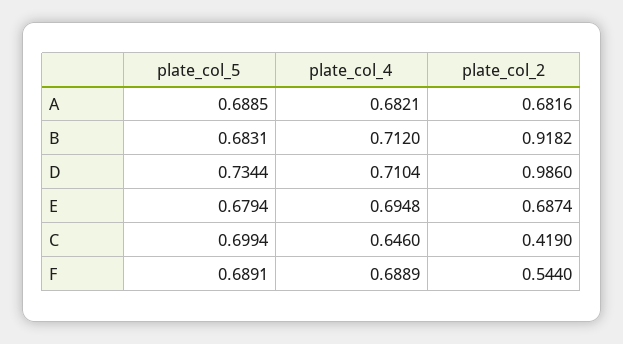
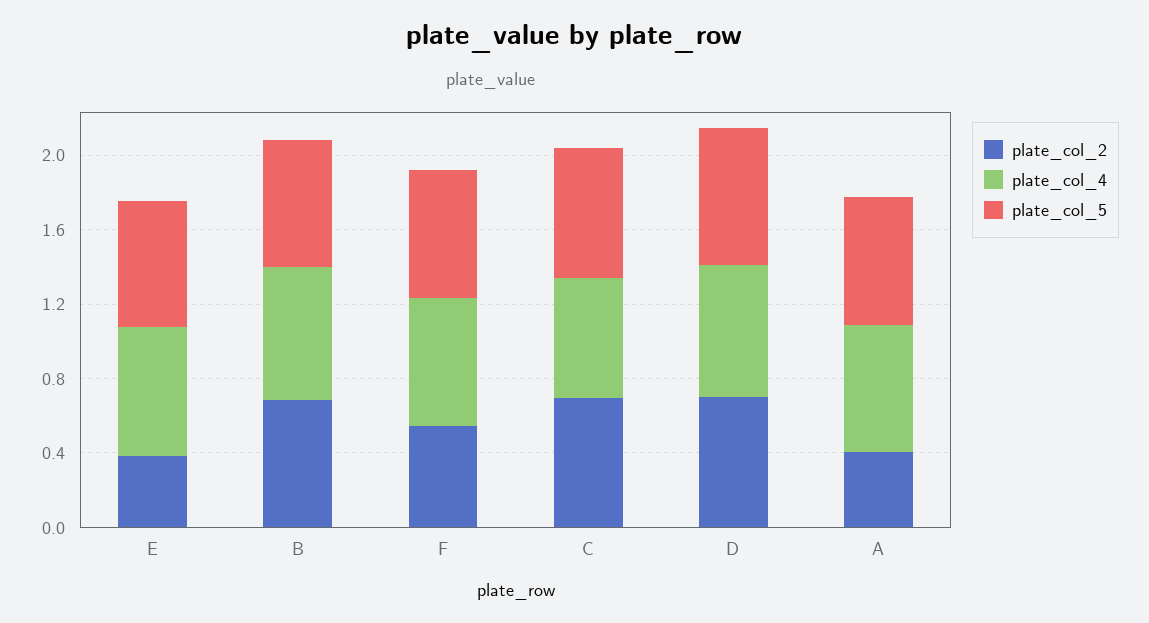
  {
    "plate_col_5": {
      "A": 0.6885,
      "B": 0.6831,
      "D": 0.7344,
      "E": 0.6794,
      "C": 0.6994,
      "F": 0.6891
    },
    "plate_col_4": {
      "A": 0.6821,
      "B": 0.712,
      "D": 0.7104,
      "E": 0.6948,
      "C": 0.646,
      "F": 0.6889
    },
    "plate_col_2": {
-     "A": 0.6816,
+     "A": 0.4,
-     "B": 0.9182,
+     "B": 0.7,
-     "D": 0.986,
+     "D": 0.7,
-     "E": 0.6874,
+     "E": 0.4,
-     "C": 0.419,
+     "C": 0.7,
      "F": 0.544
    }
  }

